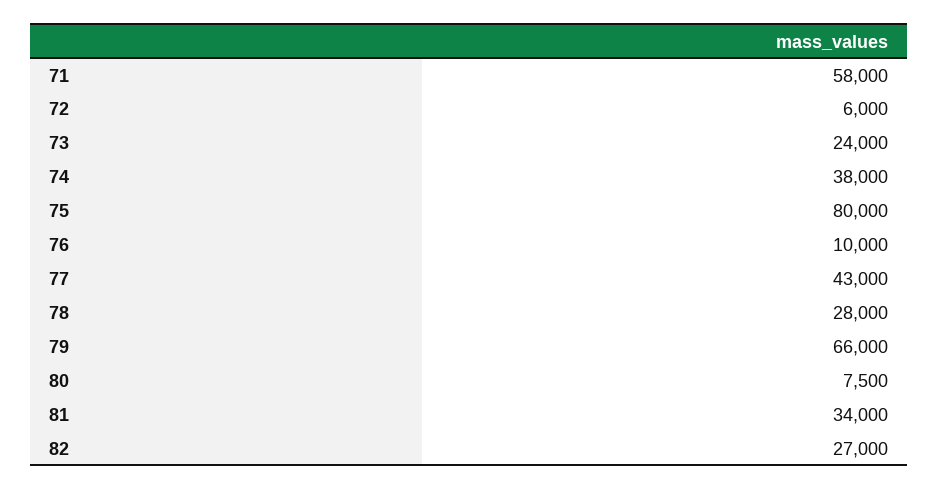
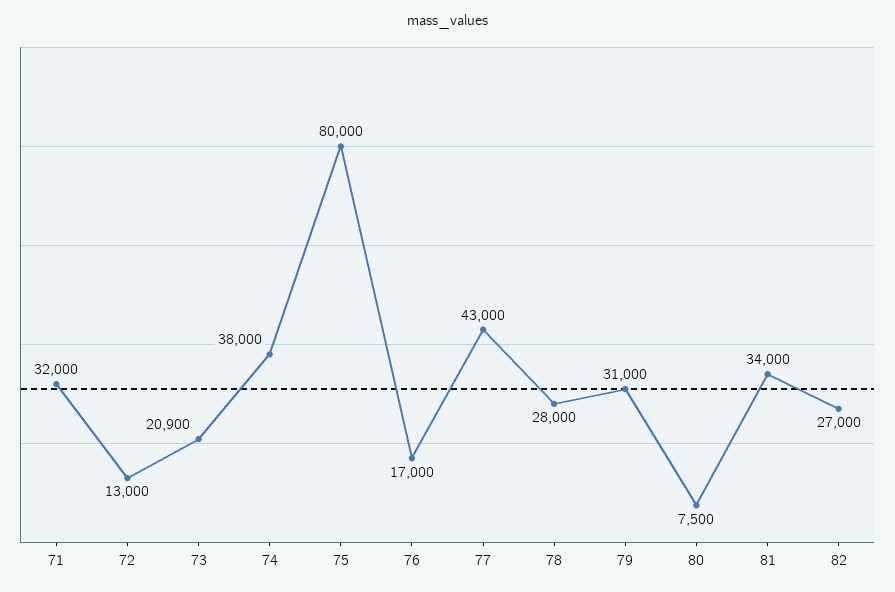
  {
-   "71": 58000,
+   "71": 32000,
-   "72": 6000,
+   "72": 13000,
-   "73": 24000,
+   "73": 20900,
    "74": 38000,
    "75": 80000,
-   "76": 10000,
+   "76": 17000,
    "77": 43000,
    "78": 28000,
-   "79": 66000,
+   "79": 31000,
    "80": 7500,
    "81": 34000,
    "82": 27000
  }

